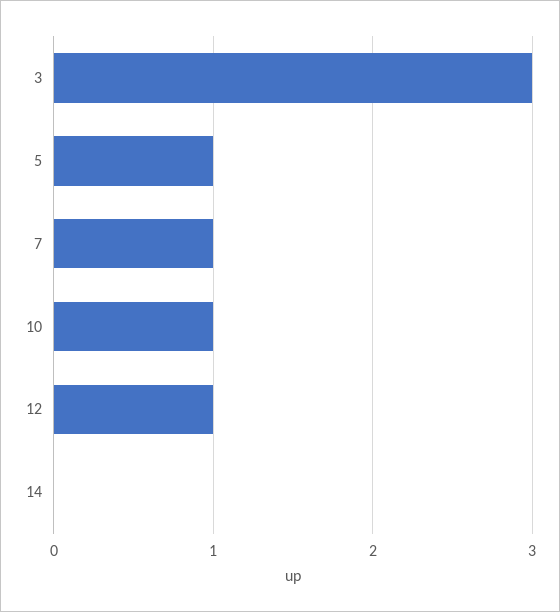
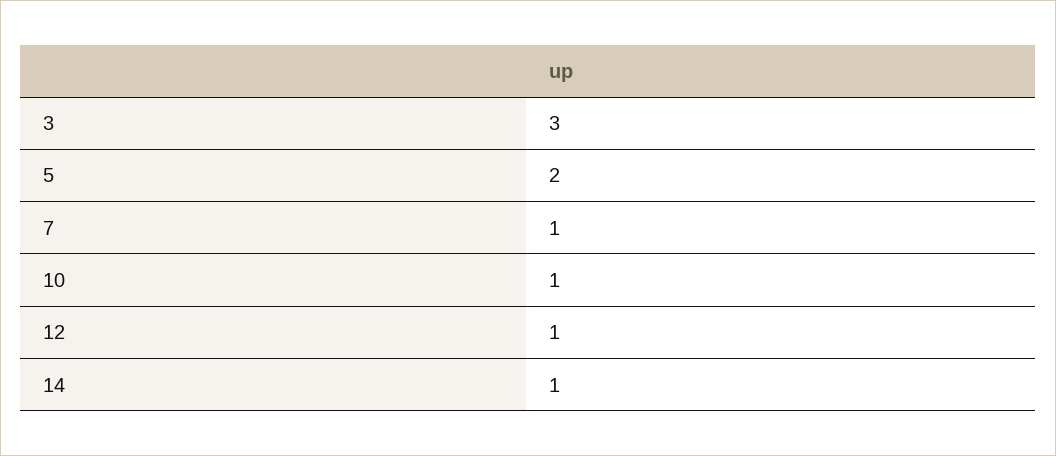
  {
    "3": 3,
-   "5": 1,
+   "5": 2,
    "7": 1,
    "10": 1,
    "12": 1,
-   "14": 0
+   "14": 1
  }

